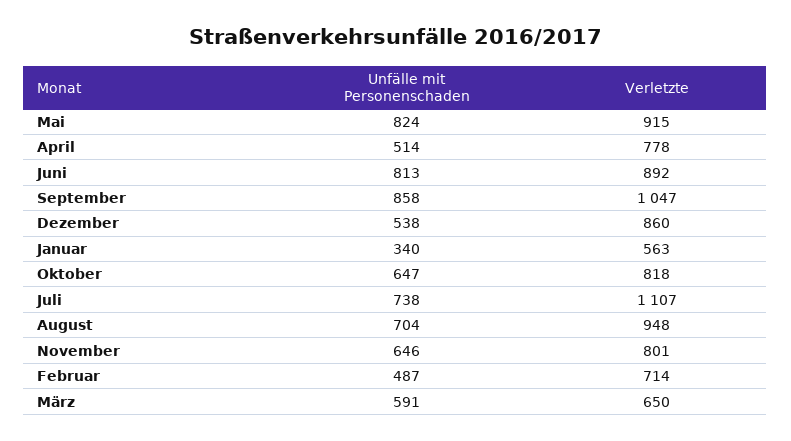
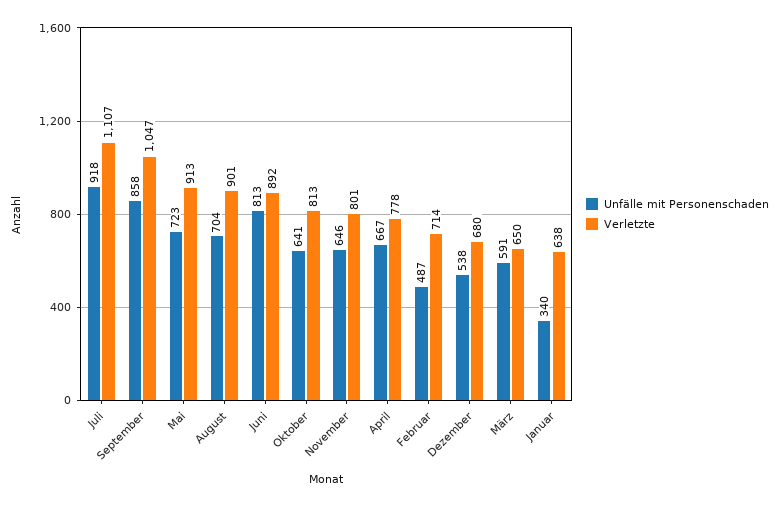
  {
    "Unfälle mit Personenschaden": {
-     "Mai": 824,
+     "Mai": 723,
-     "April": 514,
+     "April": 667,
      "Juni": 813,
      "September": 858,
      "Dezember": 538,
      "Januar": 340,
-     "Oktober": 647,
+     "Oktober": 641,
-     "Juli": 738,
+     "Juli": 918,
      "August": 704,
      "November": 646,
      "Februar": 487,
      "März": 591
    },
    "Verletzte": {
-     "Mai": 915,
+     "Mai": 913,
      "April": 778,
      "Juni": 892,
      "September": 1047,
-     "Dezember": 860,
+     "Dezember": 680,
-     "Januar": 563,
+     "Januar": 638,
-     "Oktober": 818,
+     "Oktober": 813,
      "Juli": 1107,
-     "August": 948,
+     "August": 901,
      "November": 801,
      "Februar": 714,
      "März": 650
    }
  }

